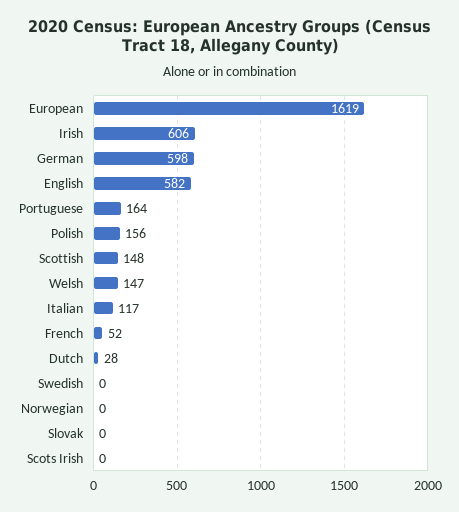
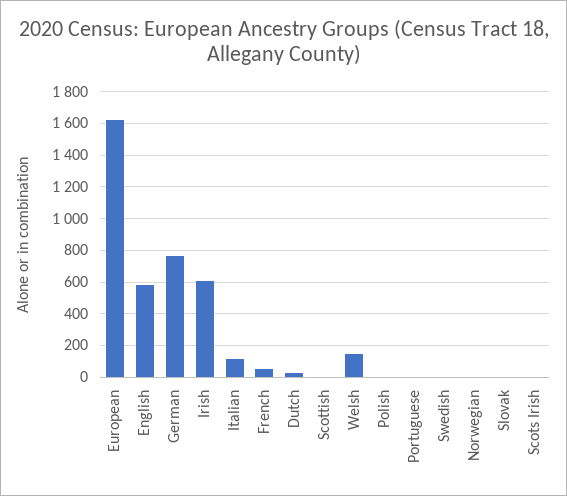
  {
    "European": 1619,
    "Irish": 606,
-   "German": 598,
+   "German": 750,
    "English": 582,
-   "Portuguese": 164,
+   "Portuguese": 0,
-   "Polish": 156,
+   "Polish": 0,
-   "Scottish": 148,
+   "Scottish": 0,
    "Welsh": 147,
    "Italian": 117,
    "French": 52,
    "Dutch": 28,
    "Swedish": 0,
    "Norwegian": 0,
    "Slovak": 0,
    "Scots Irish": 0
  }

